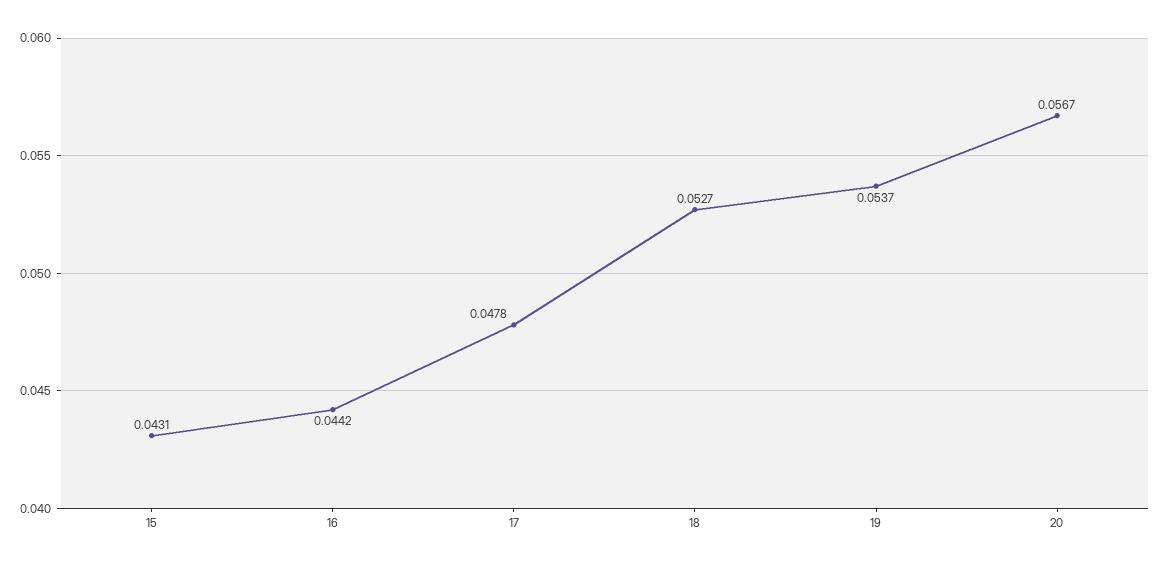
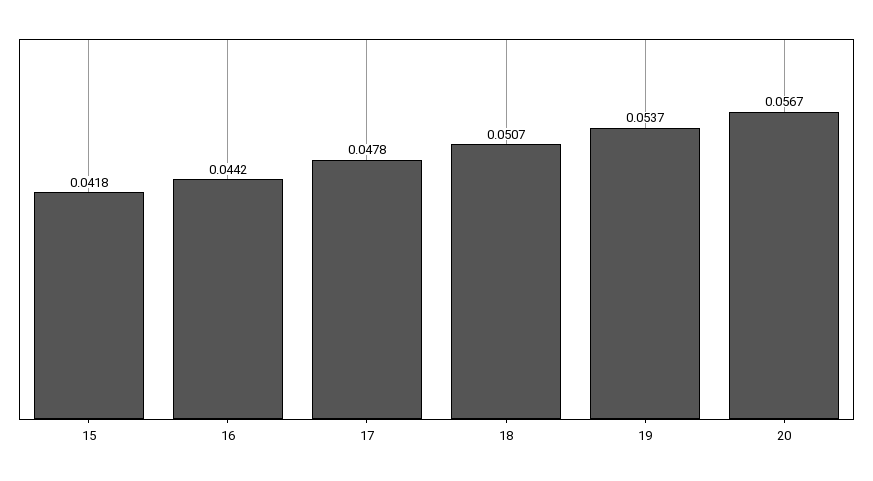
  {
-   "15": 0.0431,
+   "15": 0.0418,
    "16": 0.0442,
    "17": 0.0478,
-   "18": 0.0527,
+   "18": 0.0507,
    "19": 0.0537,
    "20": 0.0567
  }

